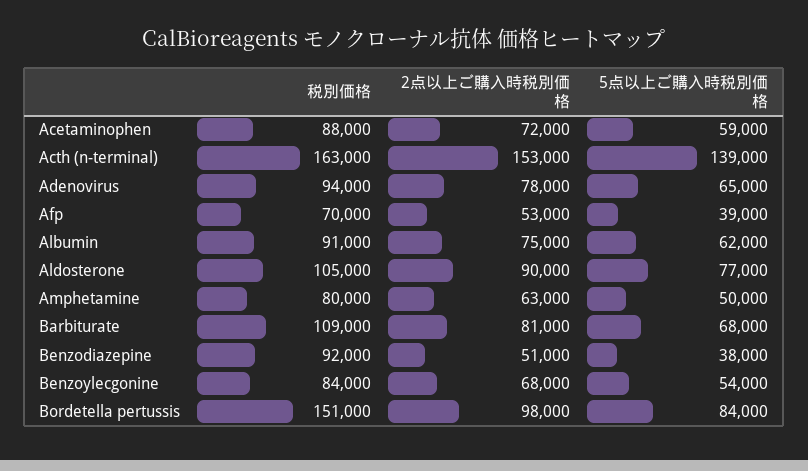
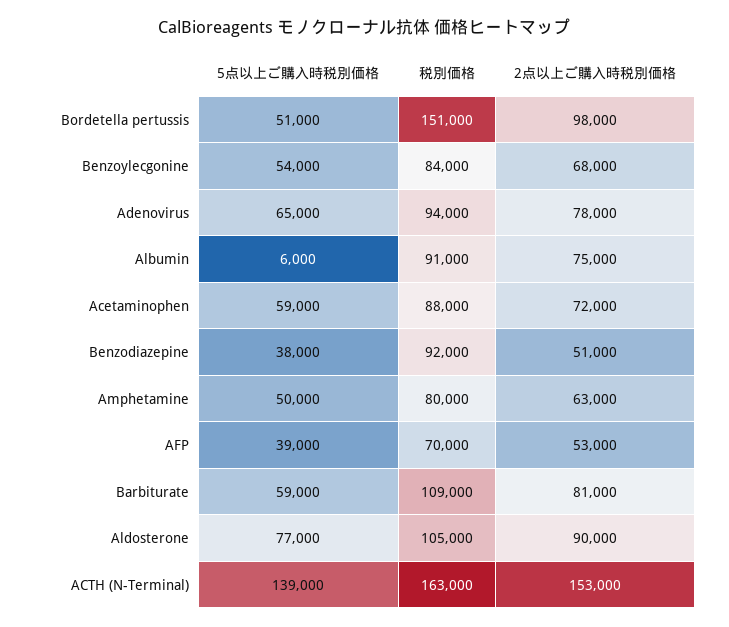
  {
    "税別価格": {
      "Acetaminophen": 88000,
      "Acth (n-terminal)": 163000,
      "Adenovirus": 94000,
      "Afp": 70000,
      "Albumin": 91000,
      "Aldosterone": 105000,
      "Amphetamine": 80000,
      "Barbiturate": 109000,
      "Benzodiazepine": 92000,
      "Benzoylecgonine": 84000,
      "Bordetella pertussis": 151000
    },
    "2点以上ご購入時税別価格": {
      "Acetaminophen": 72000,
      "Acth (n-terminal)": 153000,
      "Adenovirus": 78000,
      "Afp": 53000,
      "Albumin": 75000,
      "Aldosterone": 90000,
      "Amphetamine": 63000,
      "Barbiturate": 81000,
      "Benzodiazepine": 51000,
      "Benzoylecgonine": 68000,
      "Bordetella pertussis": 98000
    },
    "5点以上ご購入時税別価格": {
      "Acetaminophen": 59000,
      "Acth (n-terminal)": 139000,
      "Adenovirus": 65000,
      "Afp": 39000,
-     "Albumin": 62000,
+     "Albumin": 6000,
      "Aldosterone": 77000,
      "Amphetamine": 50000,
-     "Barbiturate": 68000,
+     "Barbiturate": 59000,
      "Benzodiazepine": 38000,
      "Benzoylecgonine": 54000,
-     "Bordetella pertussis": 84000
+     "Bordetella pertussis": 51000
    }
  }

